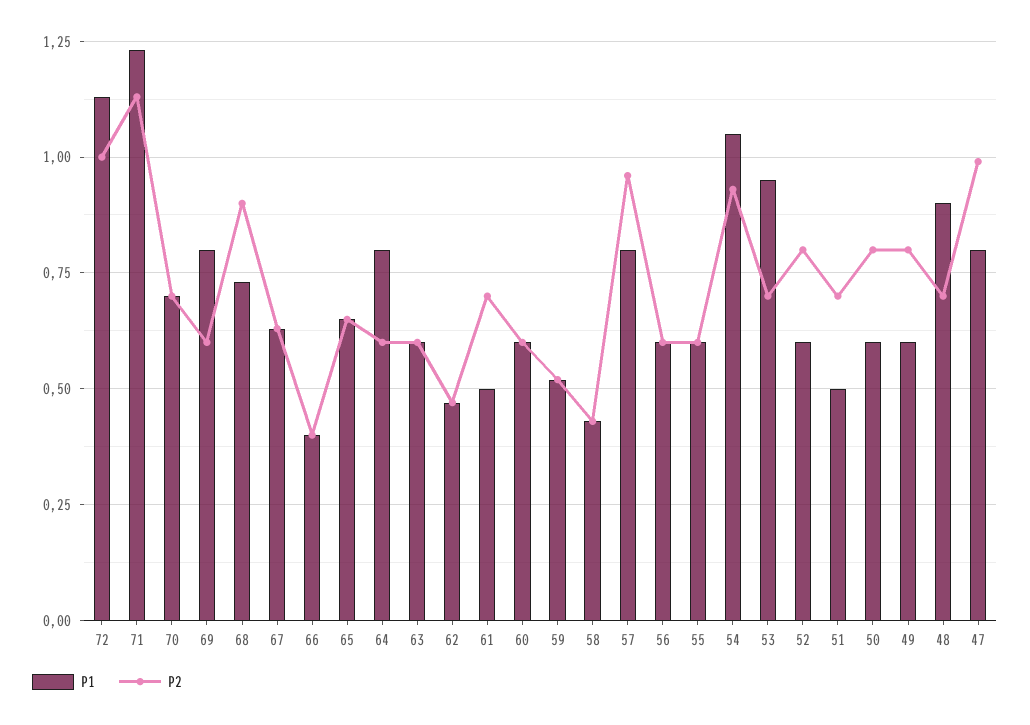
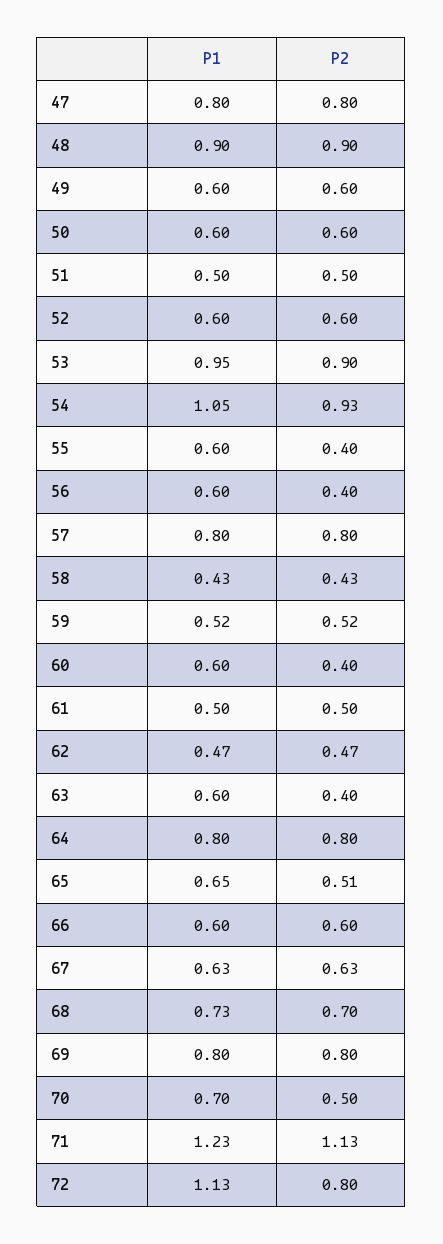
  {
    "P1": {
      "72": 1.13,
      "71": 1.23,
      "70": 0.7,
      "69": 0.8,
      "68": 0.73,
      "67": 0.63,
-     "66": 0.4,
+     "66": 0.6,
      "65": 0.65,
      "64": 0.8,
      "63": 0.6,
      "62": 0.47,
      "61": 0.5,
      "60": 0.6,
      "59": 0.52,
      "58": 0.43,
      "57": 0.8,
      "56": 0.6,
      "55": 0.6,
      "54": 1.05,
      "53": 0.95,
      "52": 0.6,
      "51": 0.5,
      "50": 0.6,
      "49": 0.6,
      "48": 0.9,
      "47": 0.8
    },
    "P2": {
-     "72": 1,
+     "72": 0.8,
      "71": 1.13,
-     "70": 0.7,
+     "70": 0.5,
-     "69": 0.6,
+     "69": 0.8,
-     "68": 0.9,
+     "68": 0.7,
      "67": 0.63,
-     "66": 0.4,
+     "66": 0.6,
-     "65": 0.65,
+     "65": 0.51,
-     "64": 0.6,
+     "64": 0.8,
-     "63": 0.6,
+     "63": 0.4,
      "62": 0.47,
-     "61": 0.7,
+     "61": 0.5,
-     "60": 0.6,
+     "60": 0.4,
      "59": 0.52,
      "58": 0.43,
-     "57": 0.95,
+     "57": 0.8,
-     "56": 0.6,
+     "56": 0.4,
-     "55": 0.6,
+     "55": 0.4,
      "54": 0.93,
-     "53": 0.7,
+     "53": 0.9,
-     "52": 0.8,
+     "52": 0.6,
-     "51": 0.7,
+     "51": 0.5,
-     "50": 0.8,
+     "50": 0.6,
-     "49": 0.8,
+     "49": 0.6,
-     "48": 0.7,
+     "48": 0.9,
-     "47": 1
+     "47": 0.8
    }
  }

